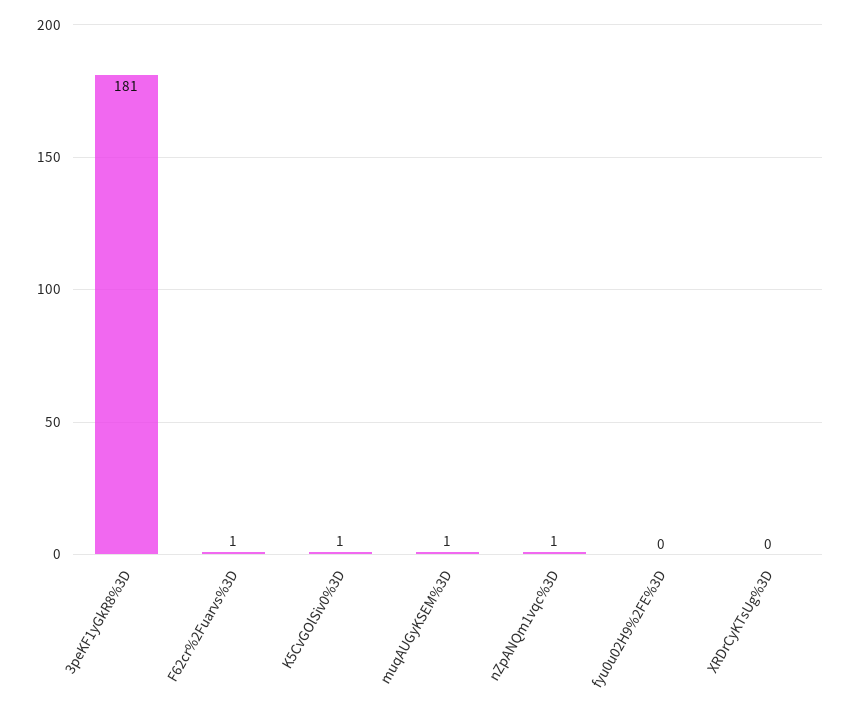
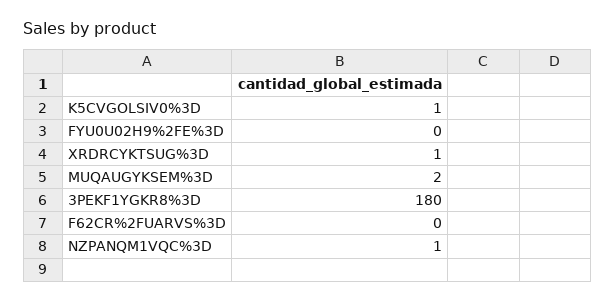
  {
-   "3peKF1yGkR8%3D": 181,
+   "3peKF1yGkR8%3D": 180,
-   "F62cr%2Fuarvs%3D": 1,
+   "F62cr%2Fuarvs%3D": 0,
    "K5CvGOlSiv0%3D": 1,
-   "muqAUGyKSEM%3D": 1,
+   "muqAUGyKSEM%3D": 2,
    "nZpANQm1vqc%3D": 1,
    "fyu0u02H9%2FE%3D": 0,
-   "XRDrCyKTsUg%3D": 0
+   "XRDrCyKTsUg%3D": 1
  }

